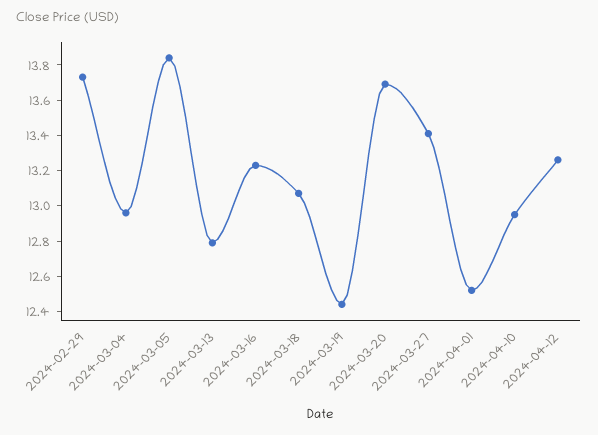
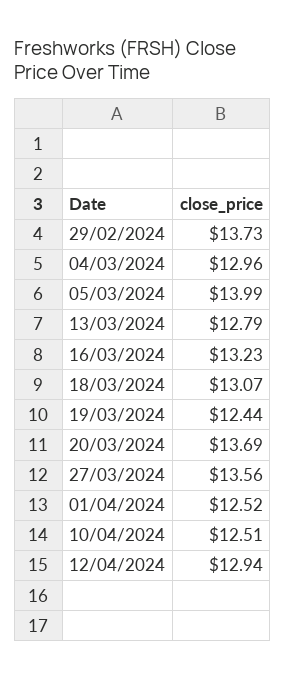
  {
    "2024-02-29": 13.73,
    "2024-03-04": 12.96,
-   "2024-03-05": 13.85,
+   "2024-03-05": 13.99,
    "2024-03-13": 12.79,
    "2024-03-16": 13.23,
    "2024-03-18": 13.07,
    "2024-03-19": 12.44,
    "2024-03-20": 13.69,
-   "2024-03-27": 13.4,
+   "2024-03-27": 13.56,
    "2024-04-01": 12.52,
-   "2024-04-10": 12.95,
+   "2024-04-10": 12.51,
-   "2024-04-12": 13.25
+   "2024-04-12": 12.94
  }

